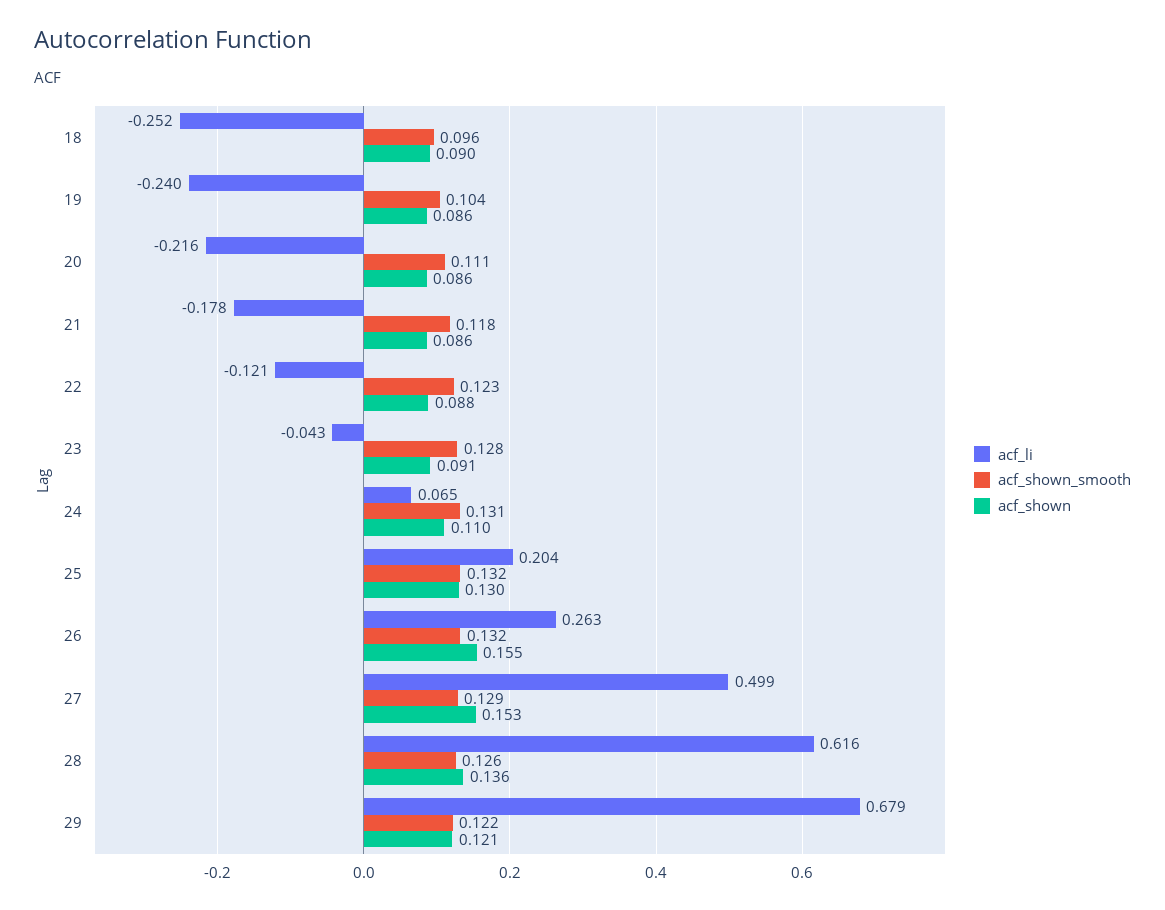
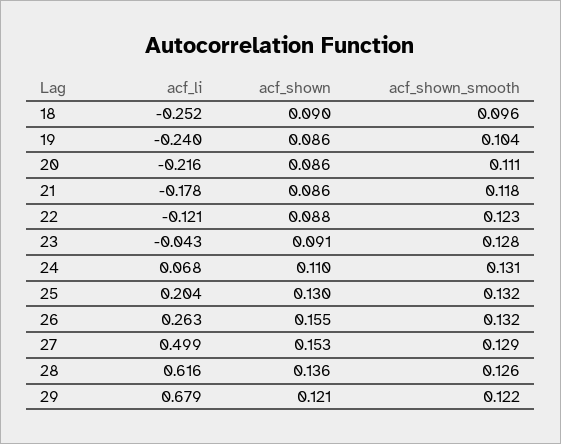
  {
    "acf_li": {
      "18": -0.252,
      "19": -0.24,
      "20": -0.216,
      "21": -0.178,
      "22": -0.121,
      "23": -0.043,
-     "24": 0.065,
+     "24": 0.068,
      "25": 0.204,
      "26": 0.263,
      "27": 0.499,
      "28": 0.616,
      "29": 0.679
    },
    "acf_shown_smooth": {
      "18": 0.096,
      "19": 0.104,
      "20": 0.111,
      "21": 0.118,
      "22": 0.123,
      "23": 0.128,
      "24": 0.131,
      "25": 0.132,
      "26": 0.132,
      "27": 0.129,
      "28": 0.126,
      "29": 0.122
    },
    "acf_shown": {
      "18": 0.09,
      "19": 0.086,
      "20": 0.086,
      "21": 0.086,
      "22": 0.088,
      "23": 0.091,
      "24": 0.11,
      "25": 0.13,
      "26": 0.155,
      "27": 0.153,
      "28": 0.136,
      "29": 0.121
    }
  }

